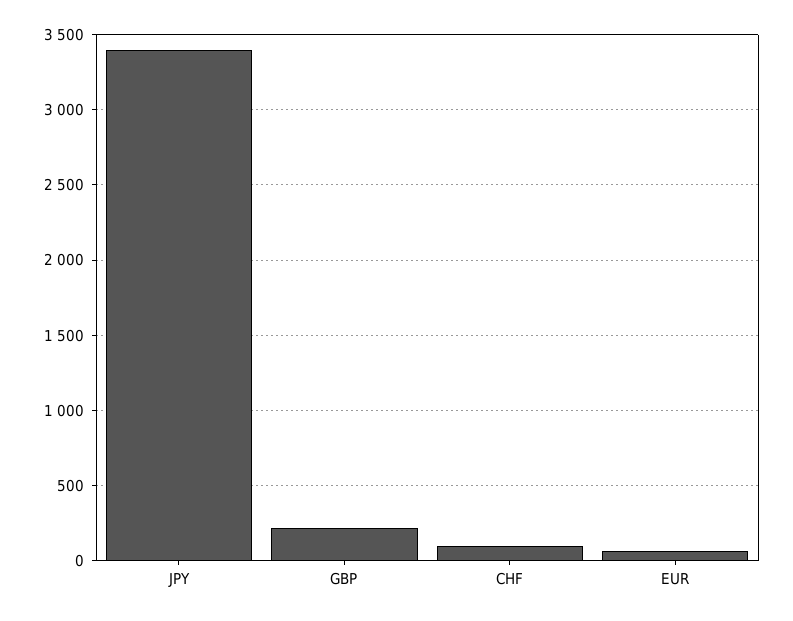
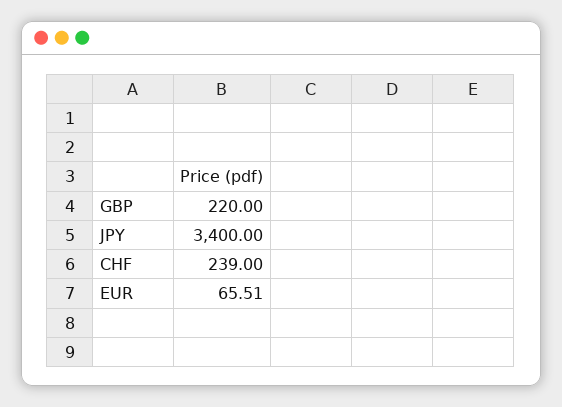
  {
    "JPY": 3400,
    "GBP": 220,
-   "CHF": 100,
+   "CHF": 239,
    "EUR": 65.51
  }

